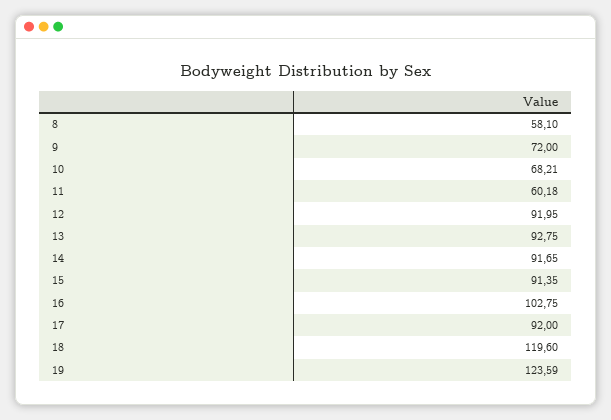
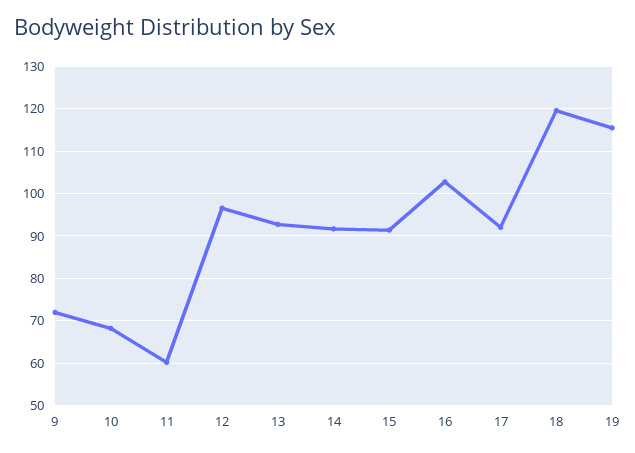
  {
-   "8": 58.1,
    "9": 72,
    "10": 68.21,
    "11": 60.18,
-   "12": 91.95,
+   "12": 96,
    "13": 92.75,
    "14": 91.65,
    "15": 91.35,
    "16": 102.75,
    "17": 92,
    "18": 119.6,
-   "19": 123.59
+   "19": 116
  }

